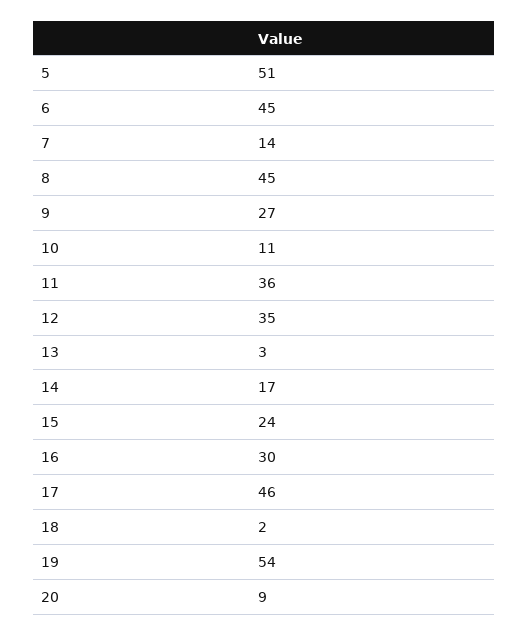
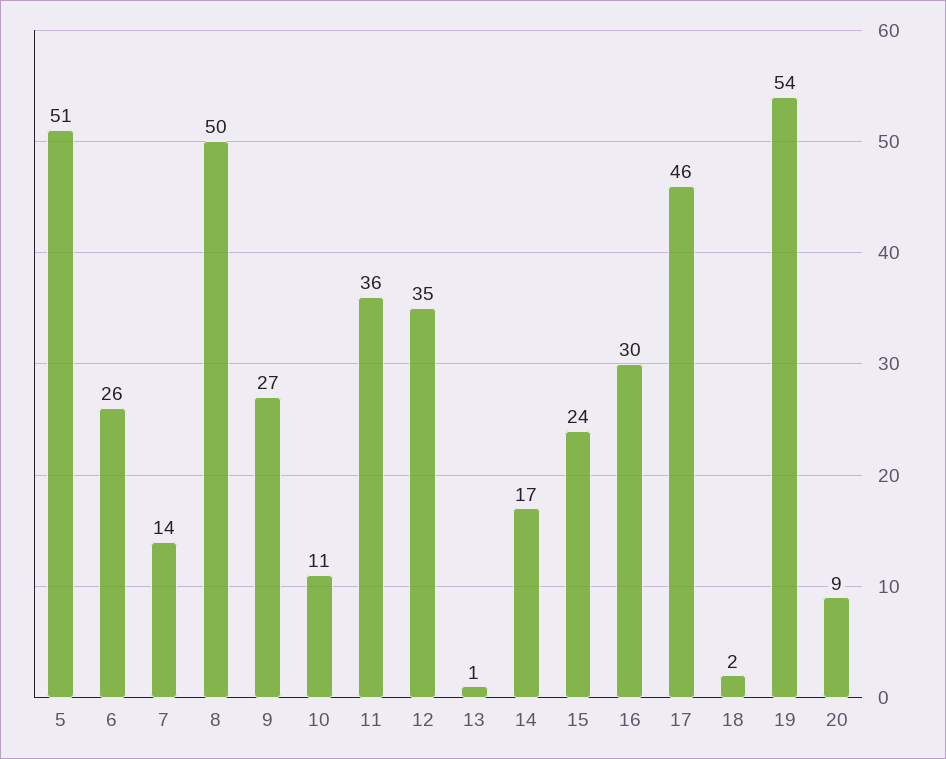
  {
    "5": 51,
-   "6": 45,
+   "6": 26,
    "7": 14,
-   "8": 45,
+   "8": 50,
    "9": 27,
    "10": 11,
    "11": 36,
    "12": 35,
-   "13": 3,
+   "13": 1,
    "14": 17,
    "15": 24,
    "16": 30,
    "17": 46,
    "18": 2,
    "19": 54,
    "20": 9
  }

